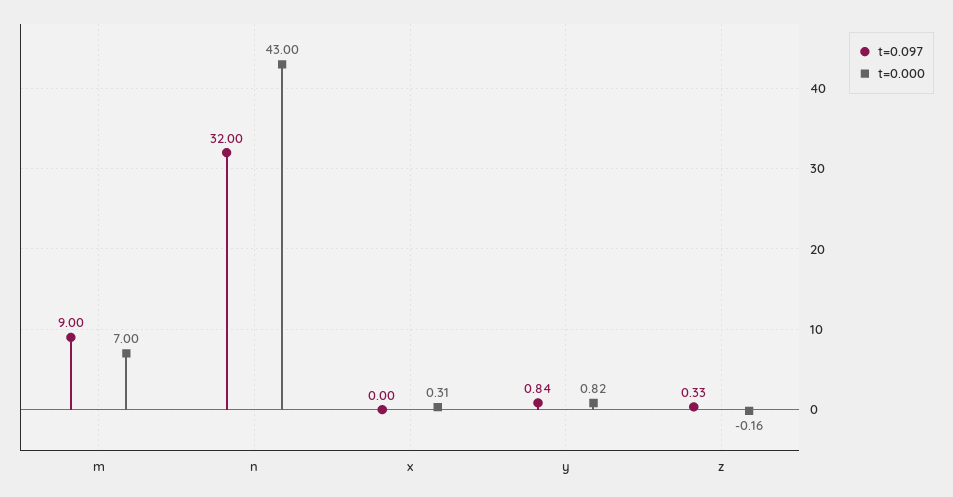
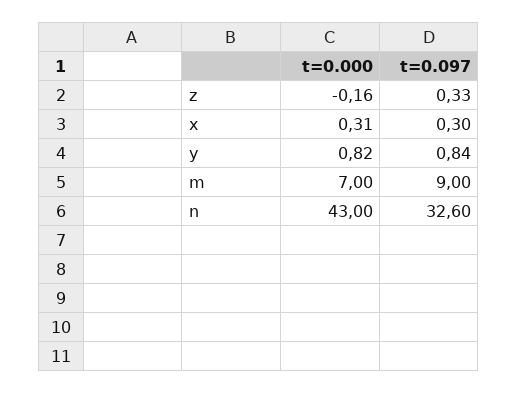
  {
    "t=0.097": {
      "m": 9,
-     "n": 32,
+     "n": 32.6,
-     "x": 0,
+     "x": 0.3,
      "y": 0.84,
      "z": 0.33
    },
    "t=0.000": {
      "m": 7,
      "n": 43,
      "x": 0.31,
      "y": 0.82,
      "z": -0.16
    }
  }

